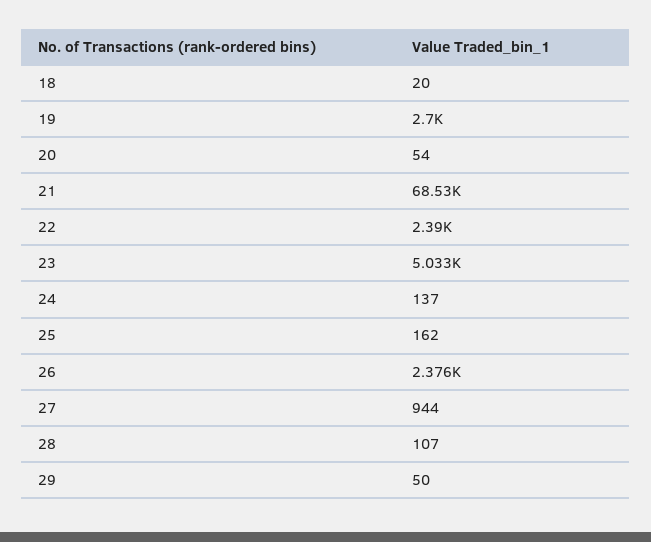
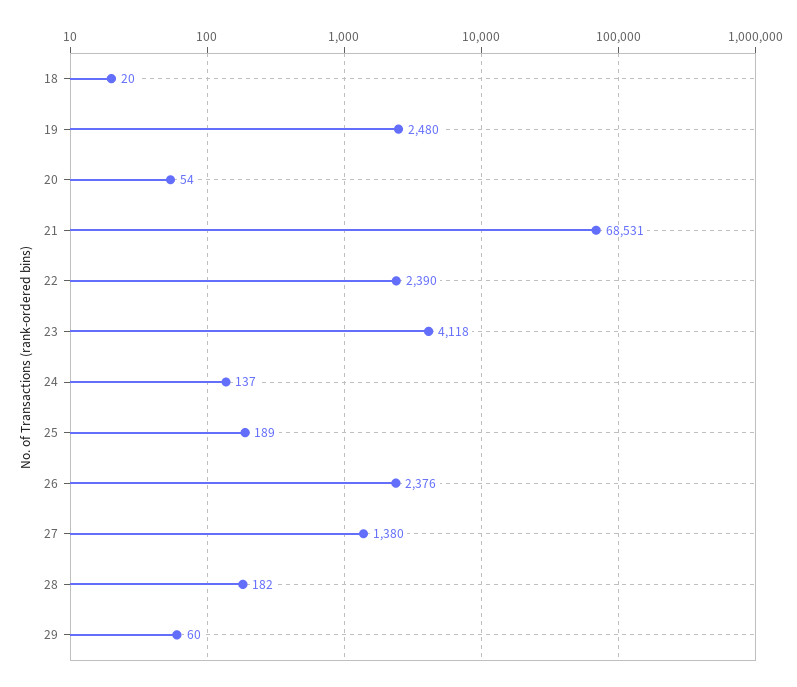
  {
    "18": 20,
-   "19": 2700,
+   "19": 2480,
    "20": 54,
    "21": 68531,
    "22": 2390,
-   "23": 5033,
+   "23": 4118,
    "24": 137,
-   "25": 162,
+   "25": 189,
    "26": 2376,
-   "27": 944,
+   "27": 1380,
-   "28": 107,
+   "28": 182,
-   "29": 50
+   "29": 60
  }

